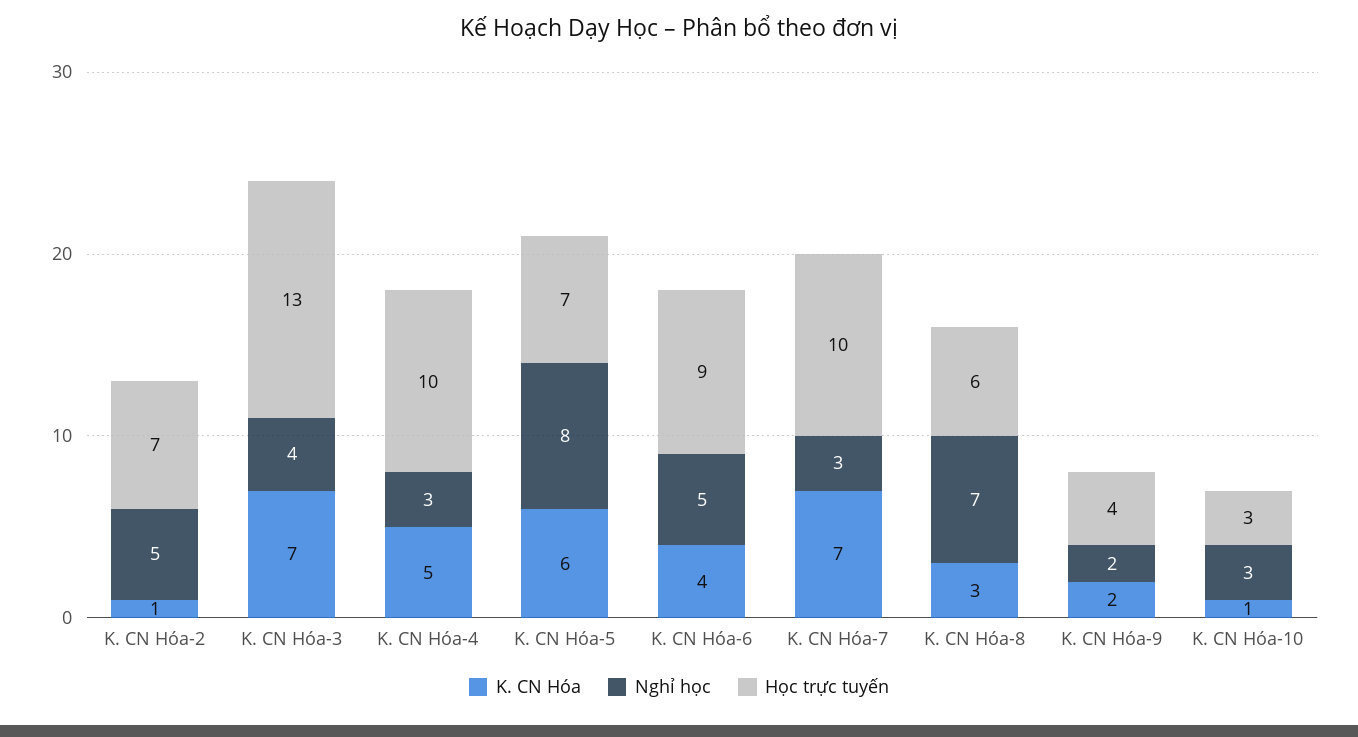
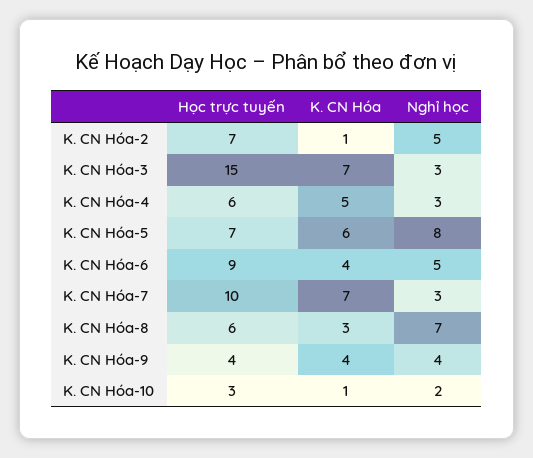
  {
    "K. CN Hóa": {
      "K. CN Hóa-2": 1,
      "K. CN Hóa-3": 7,
      "K. CN Hóa-4": 5,
      "K. CN Hóa-5": 6,
      "K. CN Hóa-6": 4,
      "K. CN Hóa-7": 7,
      "K. CN Hóa-8": 3,
-     "K. CN Hóa-9": 2,
+     "K. CN Hóa-9": 4,
      "K. CN Hóa-10": 1
    },
    "Nghỉ học": {
      "K. CN Hóa-2": 5,
-     "K. CN Hóa-3": 4,
+     "K. CN Hóa-3": 3,
      "K. CN Hóa-4": 3,
      "K. CN Hóa-5": 8,
      "K. CN Hóa-6": 5,
      "K. CN Hóa-7": 3,
      "K. CN Hóa-8": 7,
-     "K. CN Hóa-9": 2,
+     "K. CN Hóa-9": 4,
-     "K. CN Hóa-10": 3
+     "K. CN Hóa-10": 2
    },
    "Học trực tuyến": {
      "K. CN Hóa-2": 7,
-     "K. CN Hóa-3": 13,
+     "K. CN Hóa-3": 15,
-     "K. CN Hóa-4": 10,
+     "K. CN Hóa-4": 6,
      "K. CN Hóa-5": 7,
      "K. CN Hóa-6": 9,
      "K. CN Hóa-7": 10,
      "K. CN Hóa-8": 6,
      "K. CN Hóa-9": 4,
      "K. CN Hóa-10": 3
    }
  }

